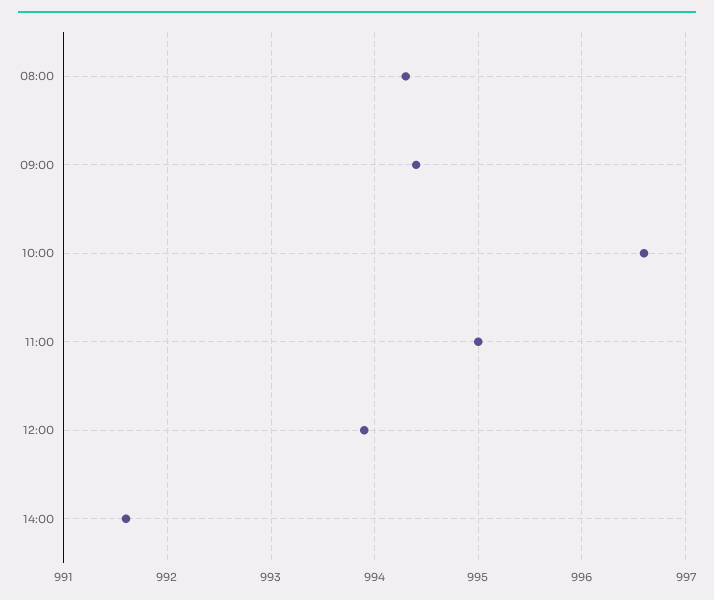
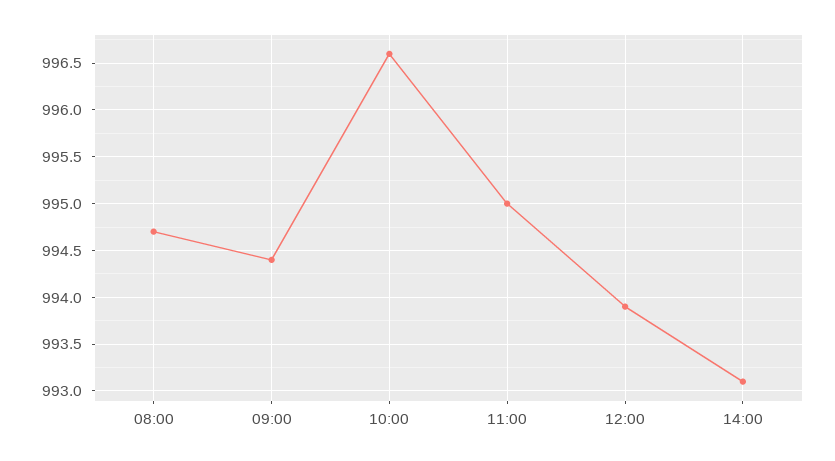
  {
-   "08:00": 994.3,
+   "08:00": 994.7,
    "09:00": 994.4,
    "10:00": 996.6,
    "11:00": 995,
    "12:00": 993.9,
-   "14:00": 991.6
+   "14:00": 993.1
  }

